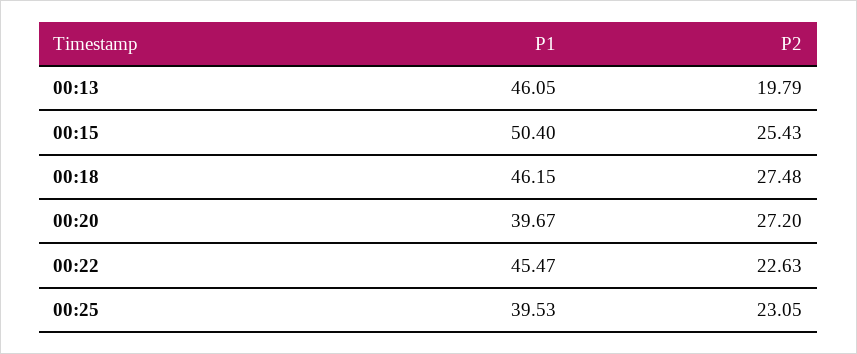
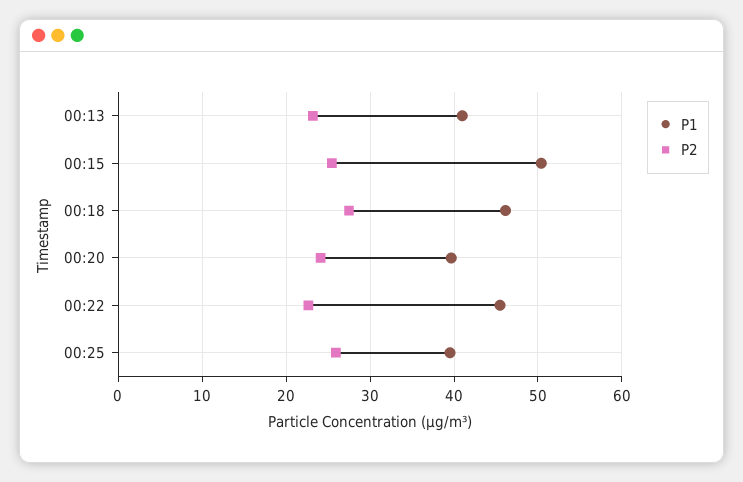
  {
    "P1": {
-     "00:13": 46.05,
+     "00:13": 41,
      "00:15": 50.4,
      "00:18": 46.15,
      "00:20": 39.67,
      "00:22": 45.47,
      "00:25": 39.53
    },
    "P2": {
-     "00:13": 19.79,
+     "00:13": 23,
      "00:15": 25.43,
      "00:18": 27.48,
-     "00:20": 27.2,
+     "00:20": 24,
      "00:22": 22.63,
-     "00:25": 23.05
+     "00:25": 26
    }
  }

